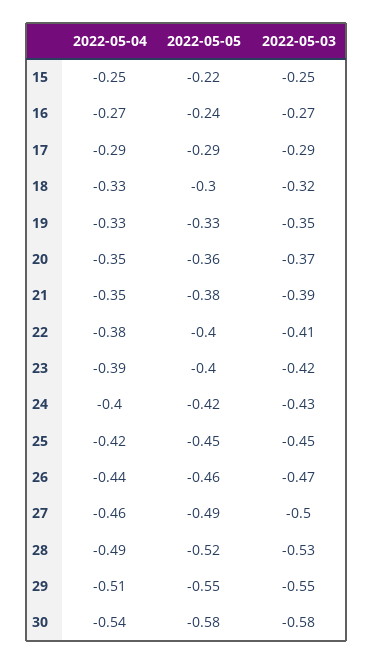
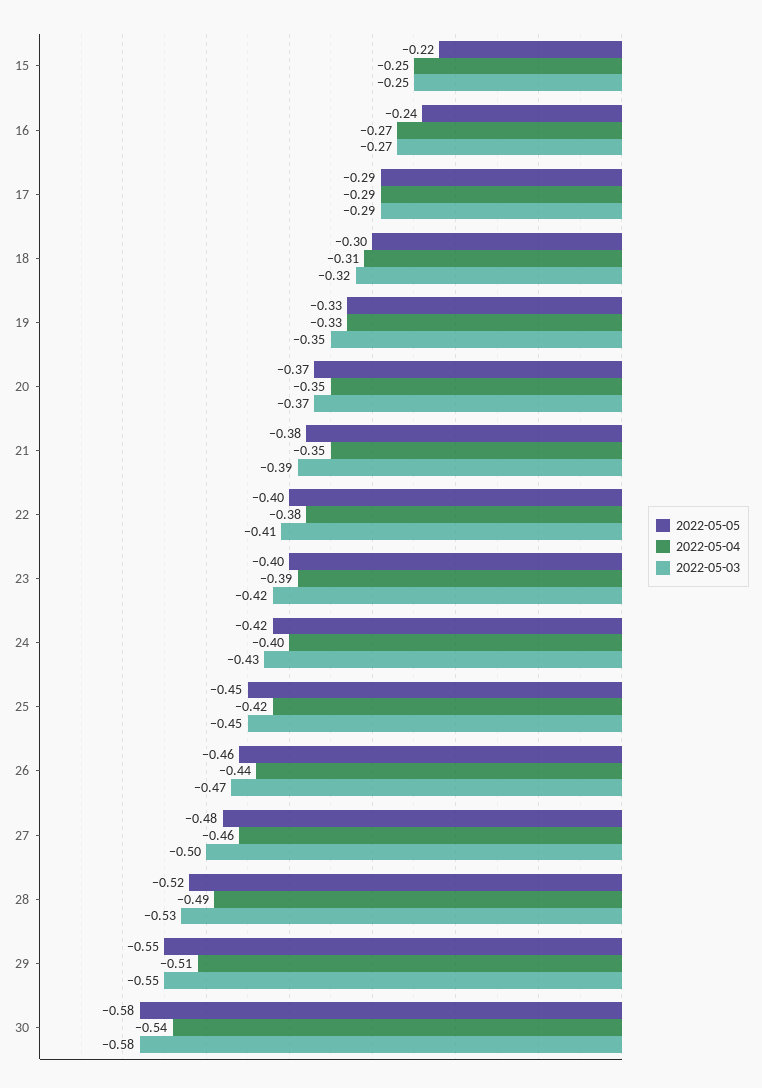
  {
    "2022-05-04": {
      "15": -0.25,
      "16": -0.27,
      "17": -0.29,
-     "18": -0.33,
+     "18": -0.31,
      "19": -0.33,
      "20": -0.35,
      "21": -0.35,
      "22": -0.38,
      "23": -0.39,
      "24": -0.4,
      "25": -0.42,
      "26": -0.44,
      "27": -0.46,
      "28": -0.49,
      "29": -0.51,
      "30": -0.54
    },
    "2022-05-05": {
      "15": -0.22,
      "16": -0.24,
      "17": -0.29,
      "18": -0.3,
      "19": -0.33,
-     "20": -0.36,
+     "20": -0.37,
      "21": -0.38,
      "22": -0.4,
      "23": -0.4,
      "24": -0.42,
      "25": -0.45,
      "26": -0.46,
-     "27": -0.49,
+     "27": -0.48,
      "28": -0.52,
      "29": -0.55,
      "30": -0.58
    },
    "2022-05-03": {
      "15": -0.25,
      "16": -0.27,
      "17": -0.29,
      "18": -0.32,
      "19": -0.35,
      "20": -0.37,
      "21": -0.39,
      "22": -0.41,
      "23": -0.42,
      "24": -0.43,
      "25": -0.45,
      "26": -0.47,
      "27": -0.5,
      "28": -0.53,
      "29": -0.55,
      "30": -0.58
    }
  }

